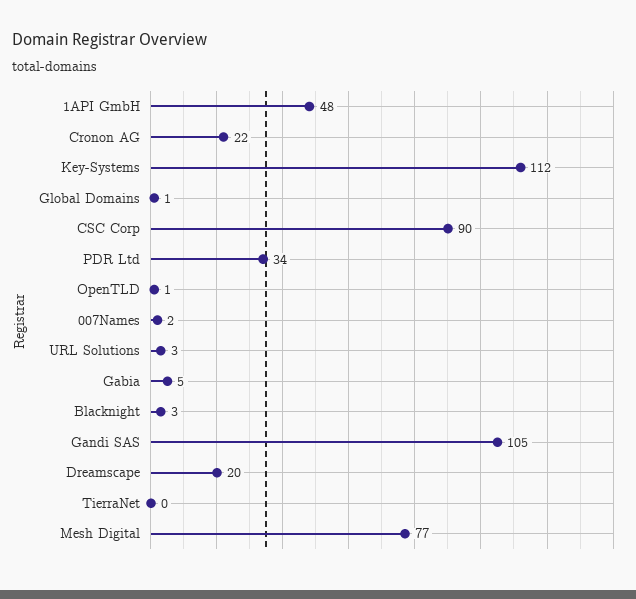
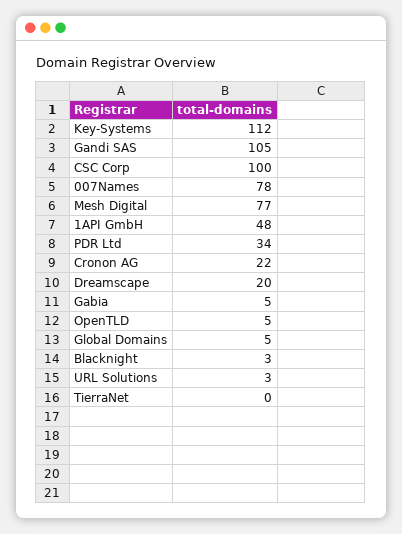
  {
    "1API GmbH": 48,
    "Cronon AG": 22,
    "Key-Systems": 112,
-   "Global Domains": 1,
+   "Global Domains": 5,
-   "CSC Corp": 90,
+   "CSC Corp": 100,
    "PDR Ltd": 34,
-   "OpenTLD": 1,
+   "OpenTLD": 5,
-   "007Names": 2,
+   "007Names": 78,
    "URL Solutions": 3,
    "Gabia": 5,
    "Blacknight": 3,
    "Gandi SAS": 105,
    "Dreamscape": 20,
    "TierraNet": 0,
    "Mesh Digital": 77
  }

